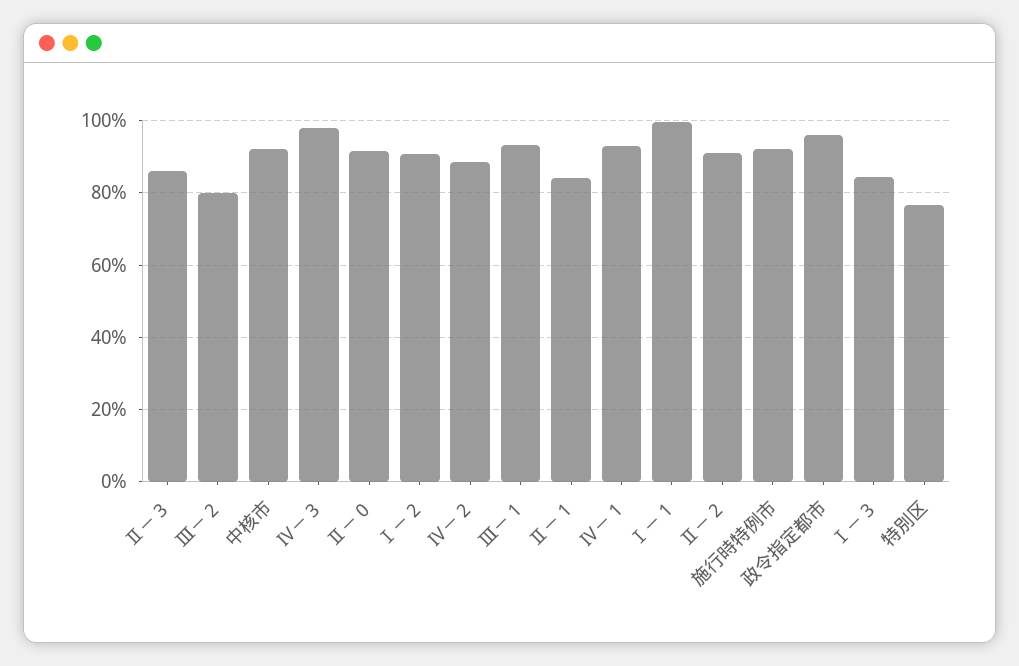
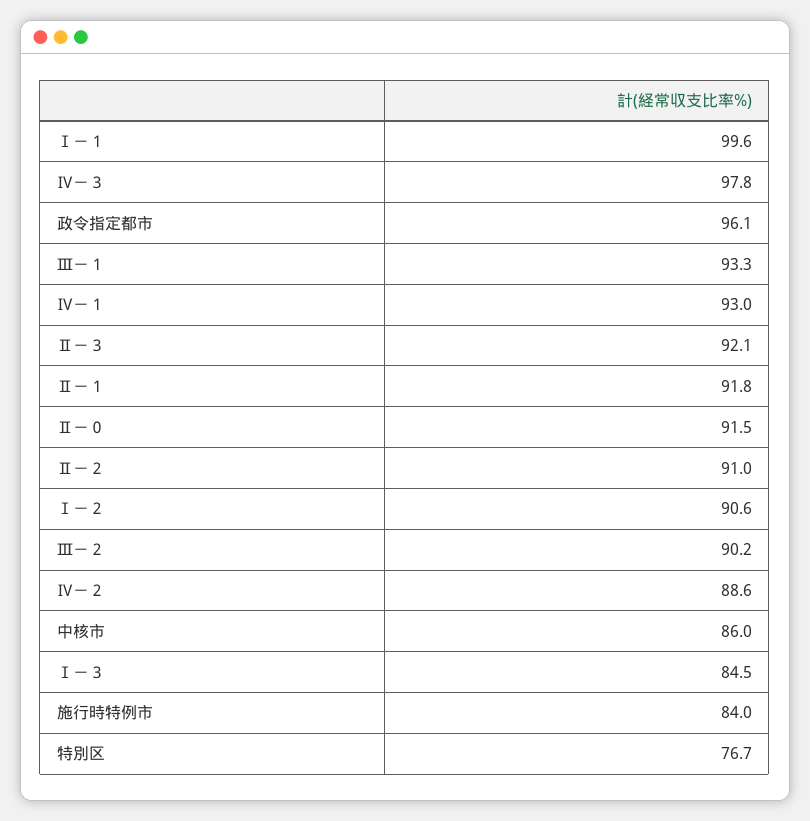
  {
-   "Ⅱ－３": 86,
+   "Ⅱ－３": 92.1,
-   "Ⅲ－２": 80,
+   "Ⅲ－２": 90.2,
-   "中核市": 92,
+   "中核市": 86,
    "Ⅳ－３": 97.8,
    "Ⅱ－０": 91.5,
    "Ⅰ－２": 90.6,
    "Ⅳ－２": 88.6,
    "Ⅲ－１": 93.3,
-   "Ⅱ－１": 84,
+   "Ⅱ－１": 91.8,
    "Ⅳ－１": 93,
    "Ⅰ－１": 99.6,
    "Ⅱ－２": 91,
-   "施行時特例市": 92,
+   "施行時特例市": 84,
    "政令指定都市": 96.1,
    "Ⅰ－３": 84.5,
    "特別区": 76.7
  }

